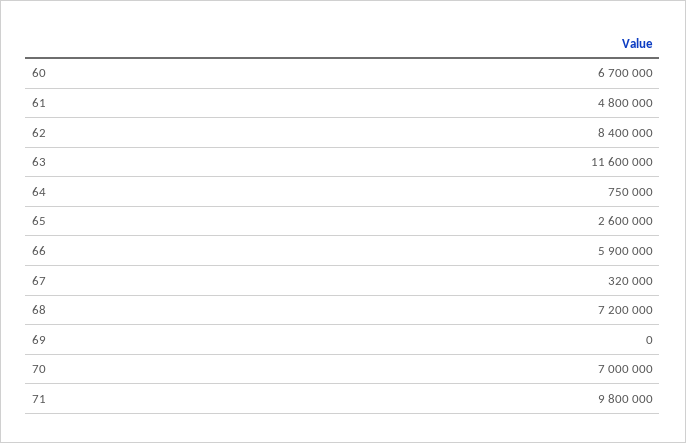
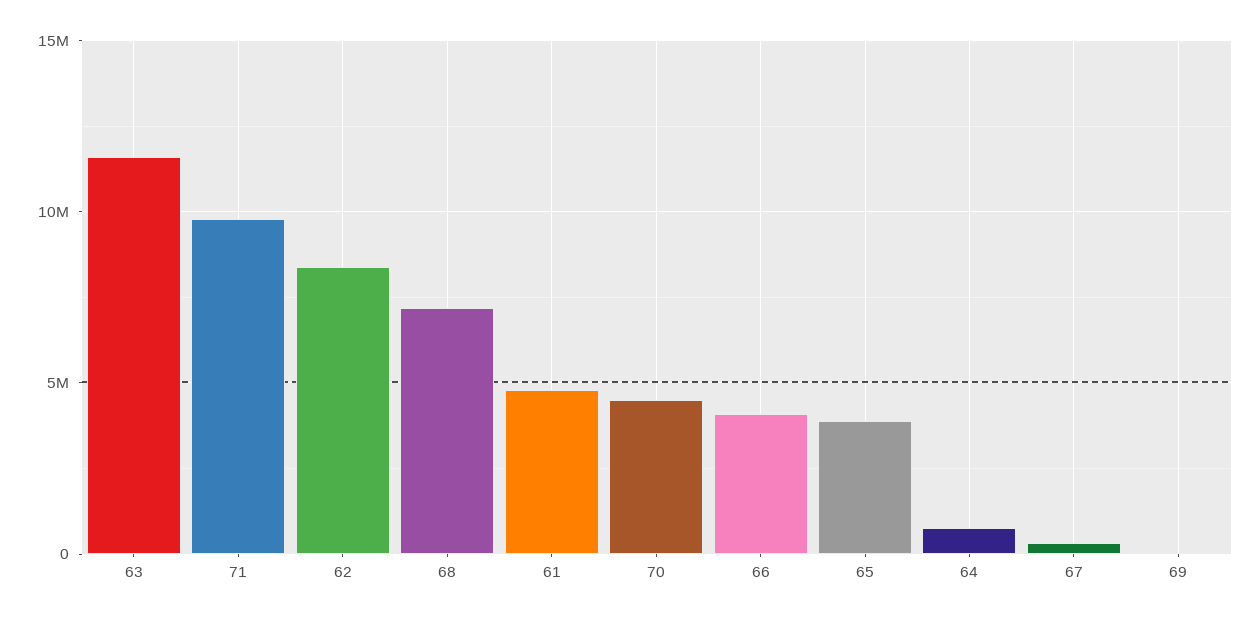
  {
-   "60": 6700000,
    "61": 4800000,
    "62": 8400000,
    "63": 11600000,
    "64": 750000,
-   "65": 2600000,
+   "65": 4000000,
-   "66": 5900000,
+   "66": 4000000,
    "67": 320000,
    "68": 7200000,
    "69": 0,
-   "70": 7000000,
+   "70": 4500000,
    "71": 9800000
  }

